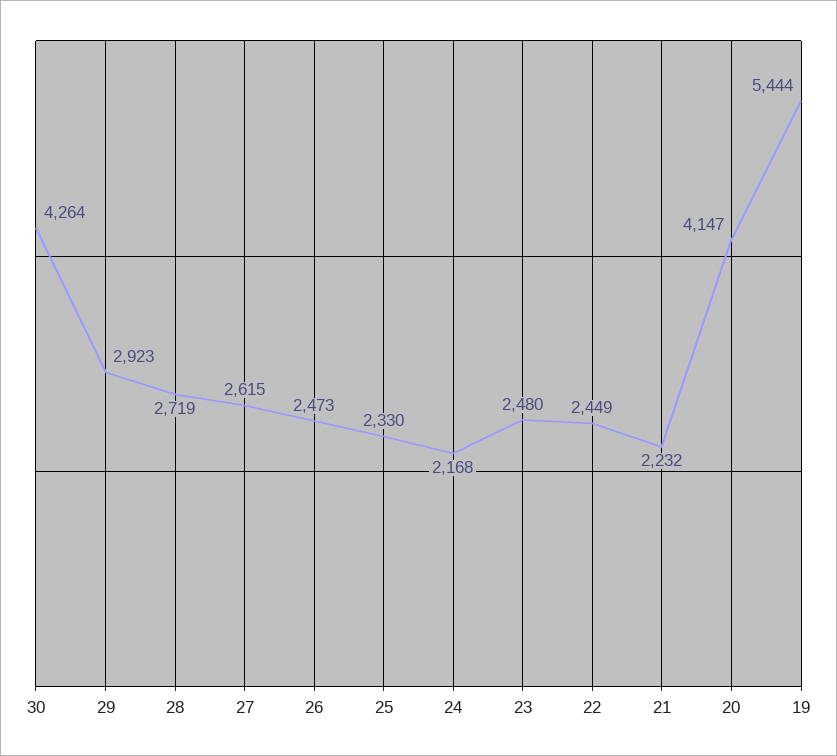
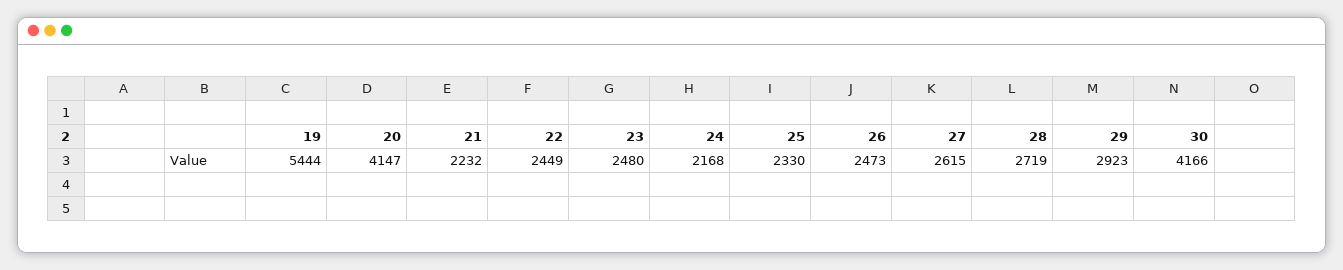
  {
-   "30": 4264,
+   "30": 4166,
    "29": 2923,
    "28": 2719,
    "27": 2615,
    "26": 2473,
    "25": 2330,
    "24": 2168,
    "23": 2480,
    "22": 2449,
    "21": 2232,
    "20": 4147,
    "19": 5444
  }

